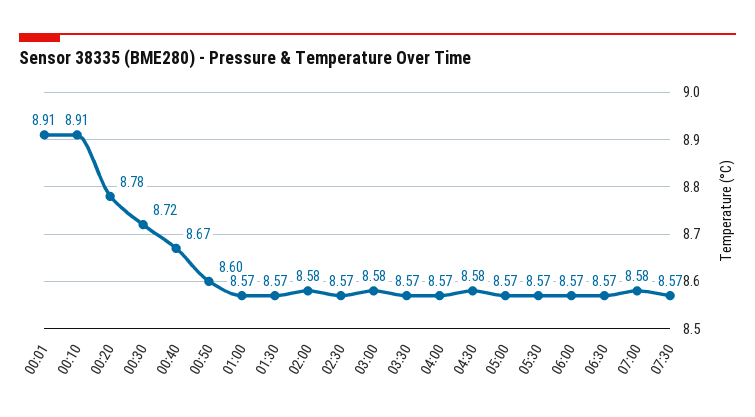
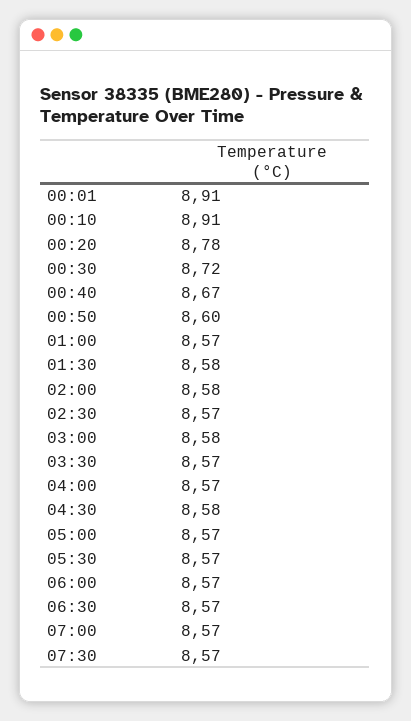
  {
    "00:01": 8.91,
    "00:10": 8.91,
    "00:20": 8.78,
    "00:30": 8.72,
    "00:40": 8.67,
    "00:50": 8.6,
    "01:00": 8.57,
-   "01:30": 8.57,
+   "01:30": 8.58,
    "02:00": 8.58,
    "02:30": 8.57,
    "03:00": 8.58,
    "03:30": 8.57,
    "04:00": 8.57,
    "04:30": 8.58,
    "05:00": 8.57,
    "05:30": 8.57,
    "06:00": 8.57,
    "06:30": 8.57,
-   "07:00": 8.58,
+   "07:00": 8.57,
    "07:30": 8.57
  }

